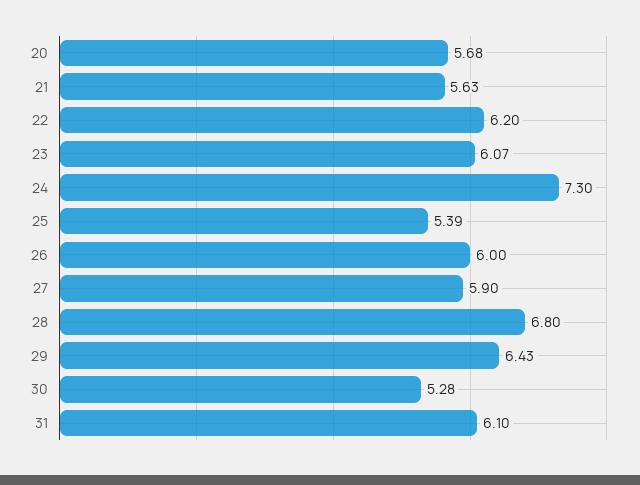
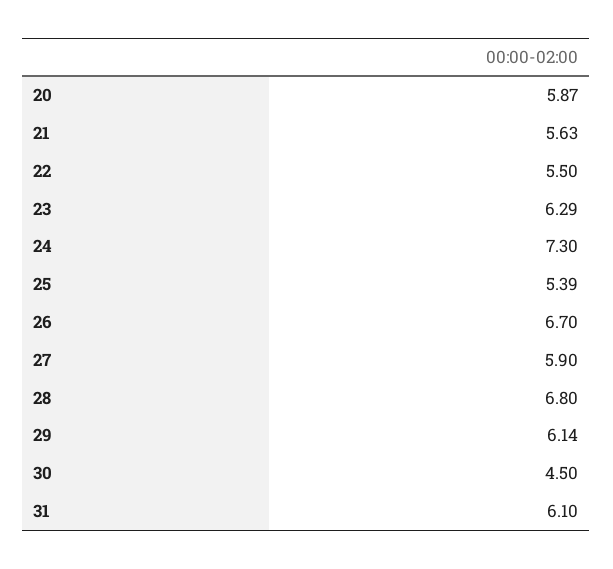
  {
-   "20": 5.68,
+   "20": 5.87,
    "21": 5.63,
-   "22": 6.2,
+   "22": 5.5,
-   "23": 6.07,
+   "23": 6.29,
    "24": 7.3,
    "25": 5.39,
-   "26": 6,
+   "26": 6.7,
    "27": 5.9,
    "28": 6.8,
-   "29": 6.43,
+   "29": 6.14,
-   "30": 5.28,
+   "30": 4.5,
    "31": 6.1
  }

